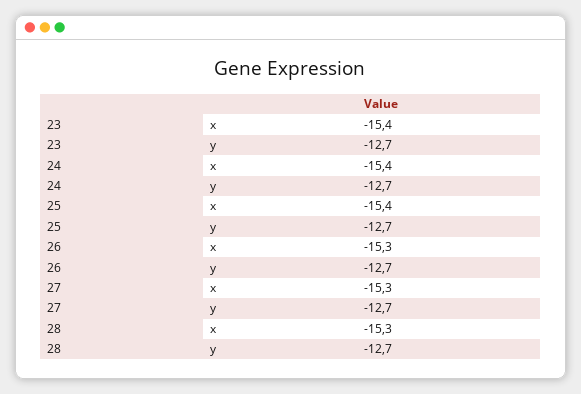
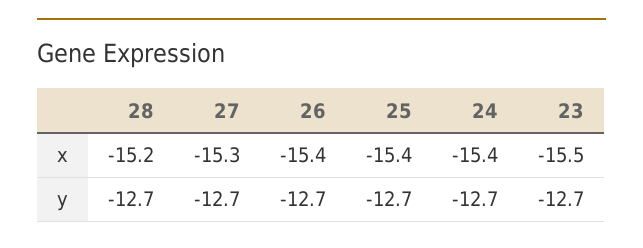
  {
    "23": {
-     "x": -15.4,
+     "x": -15.5,
      "y": -12.7
    },
    "24": {
      "x": -15.4,
      "y": -12.7
    },
    "25": {
      "x": -15.4,
      "y": -12.7
    },
    "26": {
-     "x": -15.3,
+     "x": -15.4,
      "y": -12.7
    },
    "27": {
      "x": -15.3,
      "y": -12.7
    },
    "28": {
-     "x": -15.3,
+     "x": -15.2,
      "y": -12.7
    }
  }

